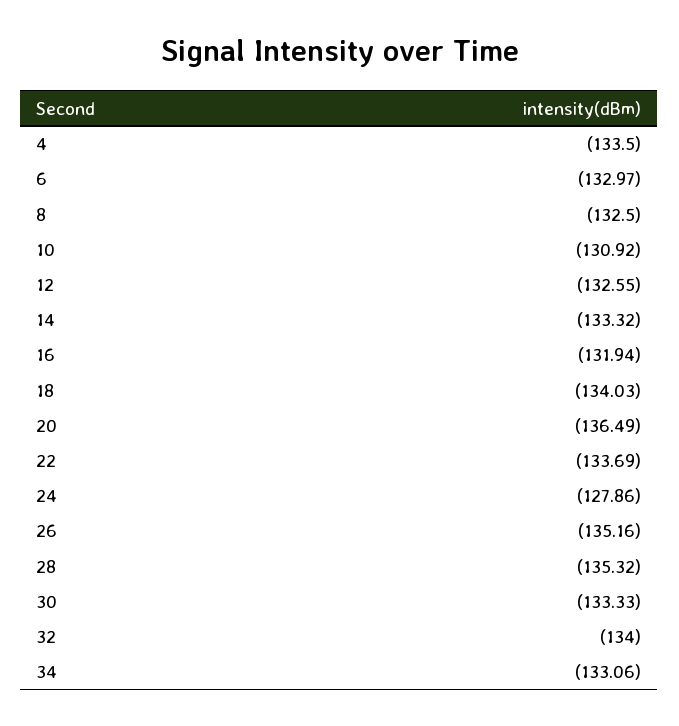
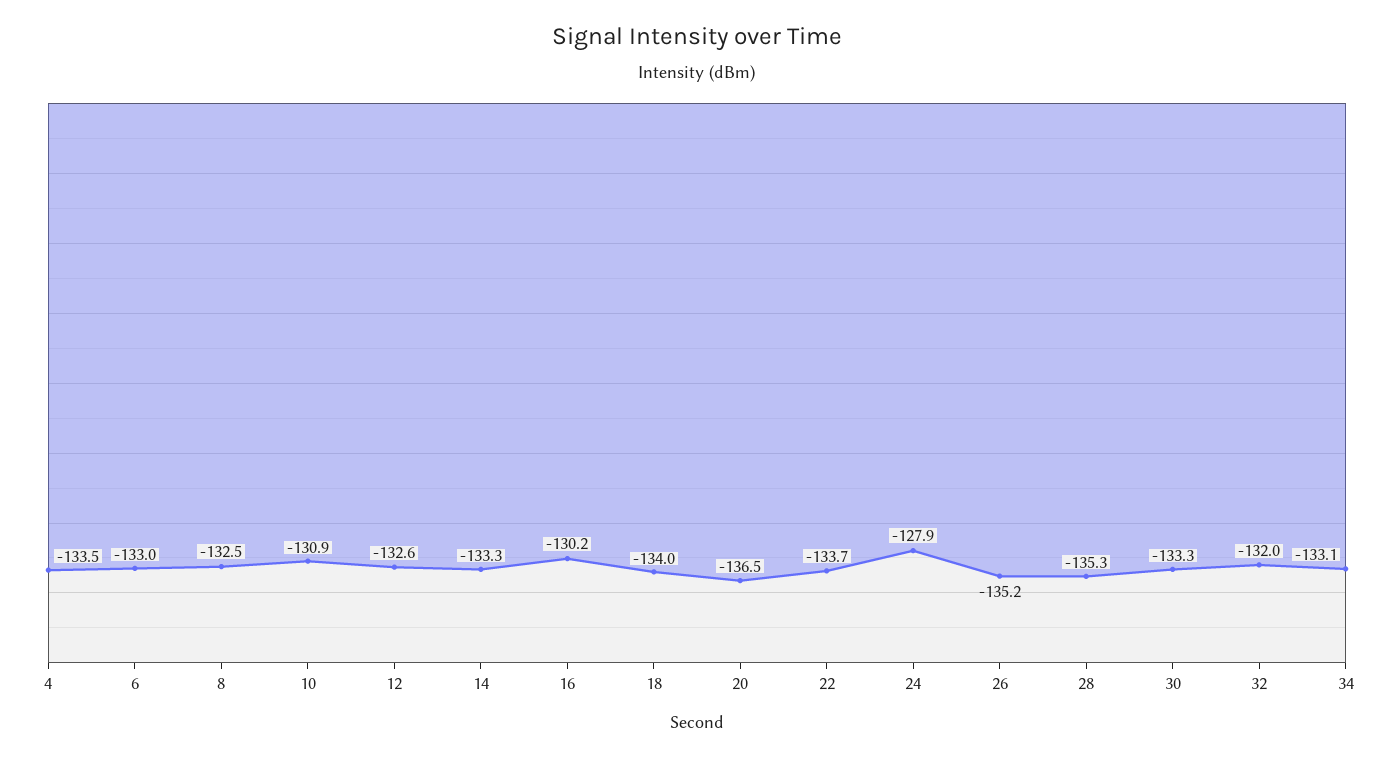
  {
    "4": -133.5,
    "6": -132.97,
    "8": -132.5,
    "10": -130.92,
    "12": -132.55,
    "14": -133.32,
-   "16": -131.94,
+   "16": -130.2,
    "18": -134.03,
    "20": -136.49,
    "22": -133.69,
    "24": -127.86,
    "26": -135.16,
    "28": -135.32,
    "30": -133.33,
-   "32": -134,
+   "32": -132,
    "34": -133.06
  }

